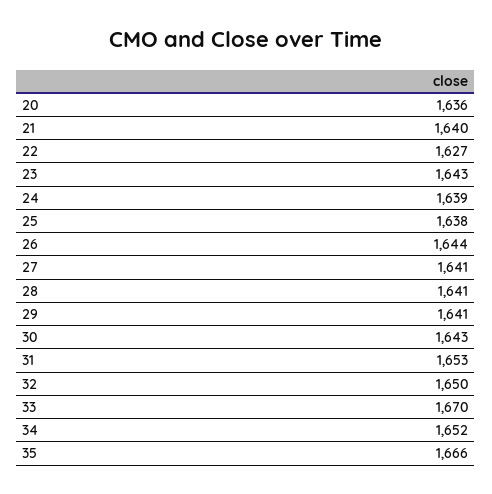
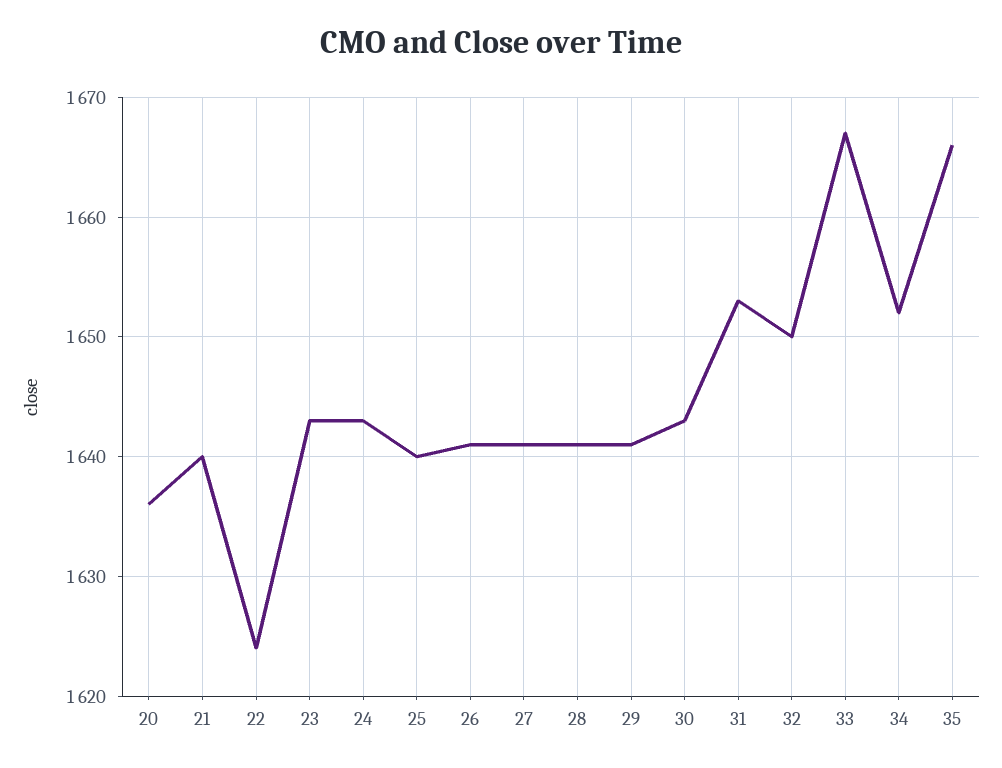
  {
    "20": 1636,
    "21": 1640,
-   "22": 1627,
+   "22": 1624,
    "23": 1643,
-   "24": 1639,
+   "24": 1643,
-   "25": 1638,
+   "25": 1640,
-   "26": 1644,
+   "26": 1641,
    "27": 1641,
    "28": 1641,
    "29": 1641,
    "30": 1643,
    "31": 1653,
    "32": 1650,
-   "33": 1670,
+   "33": 1667,
    "34": 1652,
    "35": 1666
  }

